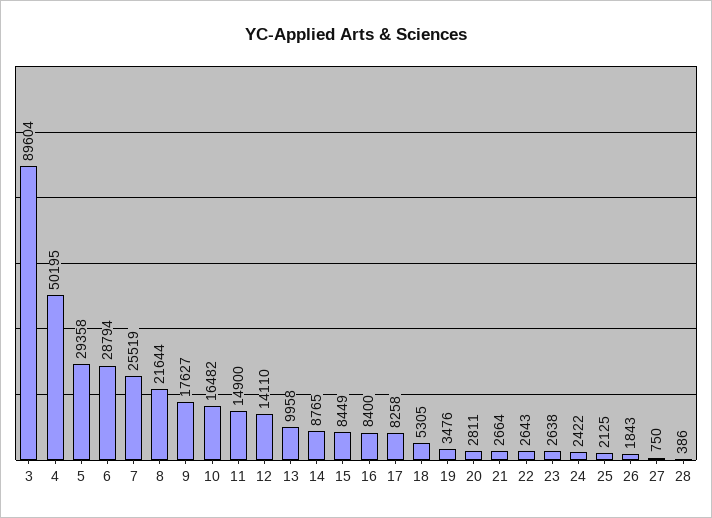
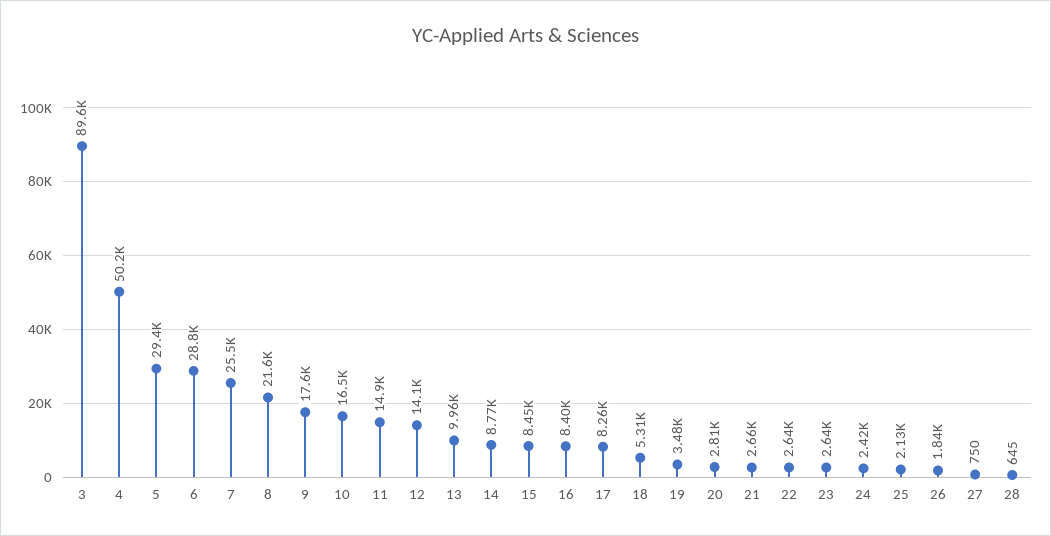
  {
    "3": 89604,
    "4": 50195,
    "5": 29358,
    "6": 28794,
    "7": 25519,
    "8": 21644,
    "9": 17627,
    "10": 16482,
    "11": 14900,
    "12": 14110,
    "13": 9958,
    "14": 8765,
    "15": 8449,
    "16": 8400,
    "17": 8258,
    "18": 5305,
    "19": 3476,
    "20": 2811,
    "21": 2664,
    "22": 2643,
    "23": 2638,
    "24": 2422,
    "25": 2125,
    "26": 1843,
    "27": 750,
-   "28": 386
+   "28": 645
  }

